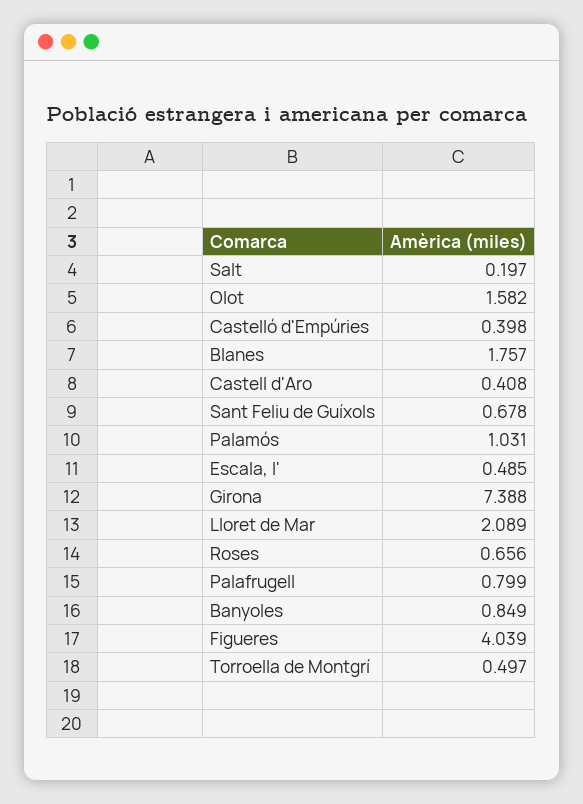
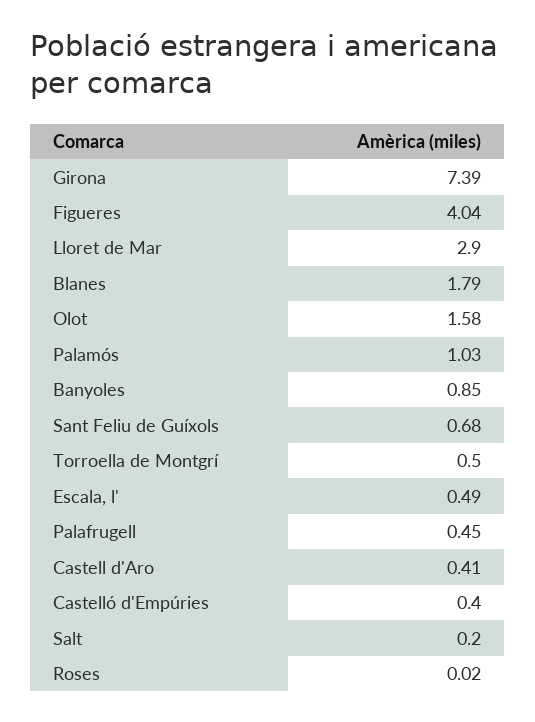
  {
    "Salt": 0.197,
    "Olot": 1.582,
    "Castelló d'Empúries": 0.398,
-   "Blanes": 1.757,
+   "Blanes": 1.79,
    "Castell d'Aro": 0.408,
    "Sant Feliu de Guíxols": 0.678,
    "Palamós": 1.031,
    "Escala, l'": 0.485,
    "Girona": 7.388,
-   "Lloret de Mar": 2.089,
+   "Lloret de Mar": 2.9,
-   "Roses": 0.656,
+   "Roses": 0.02,
-   "Palafrugell": 0.799,
+   "Palafrugell": 0.45,
    "Banyoles": 0.849,
    "Figueres": 4.039,
    "Torroella de Montgrí": 0.497
  }

